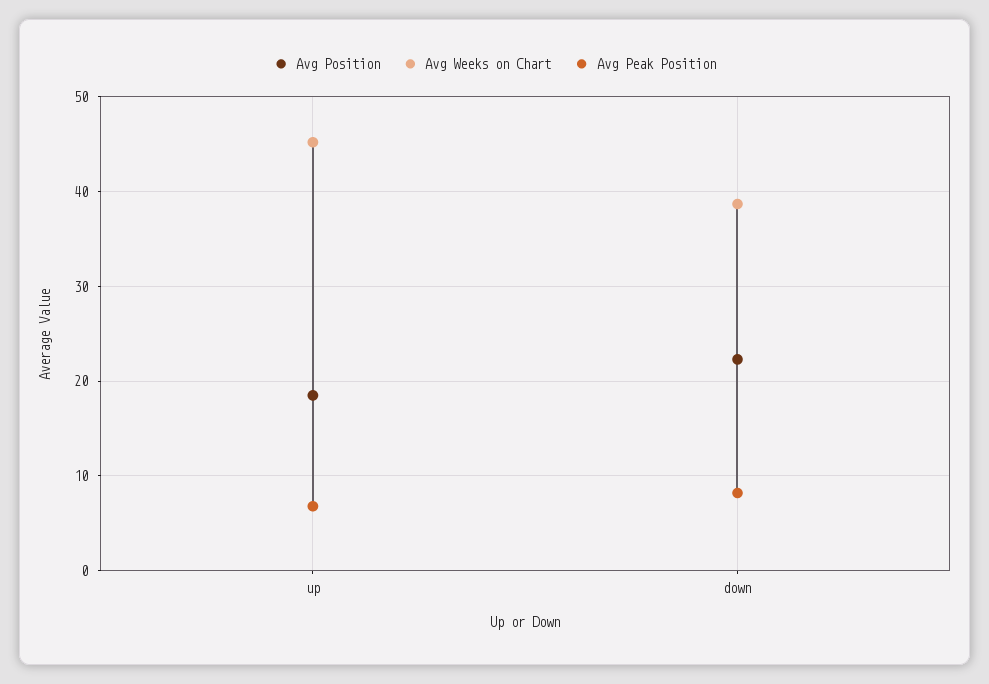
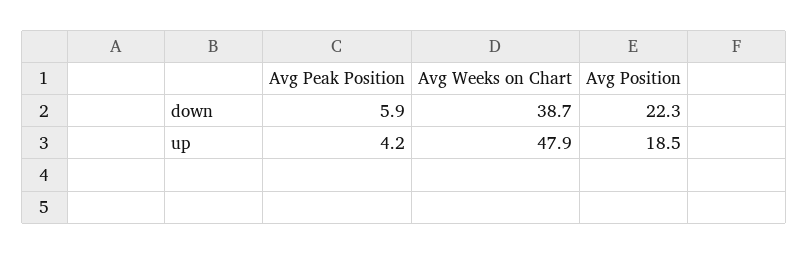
  {
    "Avg Position": {
      "up": 18.5,
      "down": 22.3
    },
    "Avg Weeks on Chart": {
-     "up": 45,
+     "up": 47.9,
      "down": 38.7
    },
    "Avg Peak Position": {
-     "up": 7,
+     "up": 4.2,
-     "down": 8
+     "down": 5.9
    }
  }

